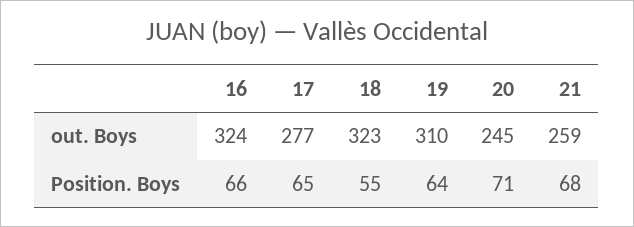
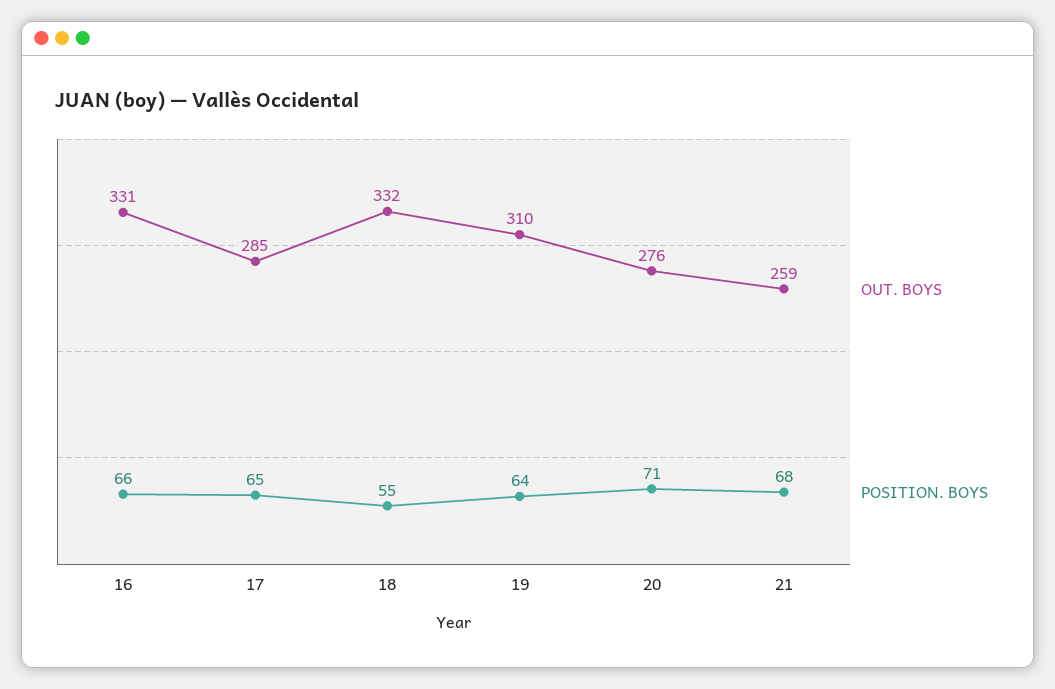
  {
    "out. Boys": {
-     "16": 324,
+     "16": 331,
-     "17": 277,
+     "17": 285,
-     "18": 323,
+     "18": 332,
      "19": 310,
-     "20": 245,
+     "20": 276,
      "21": 259
    },
    "Position. Boys": {
      "16": 66,
      "17": 65,
      "18": 55,
      "19": 64,
      "20": 71,
      "21": 68
    }
  }

